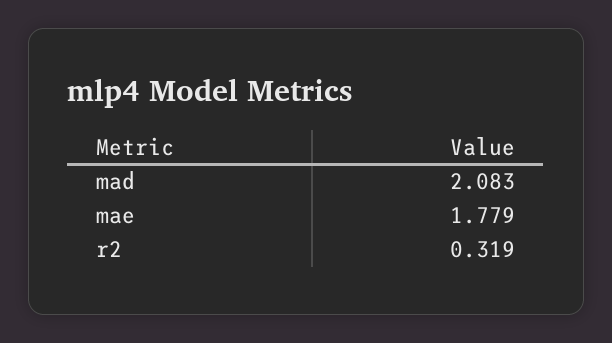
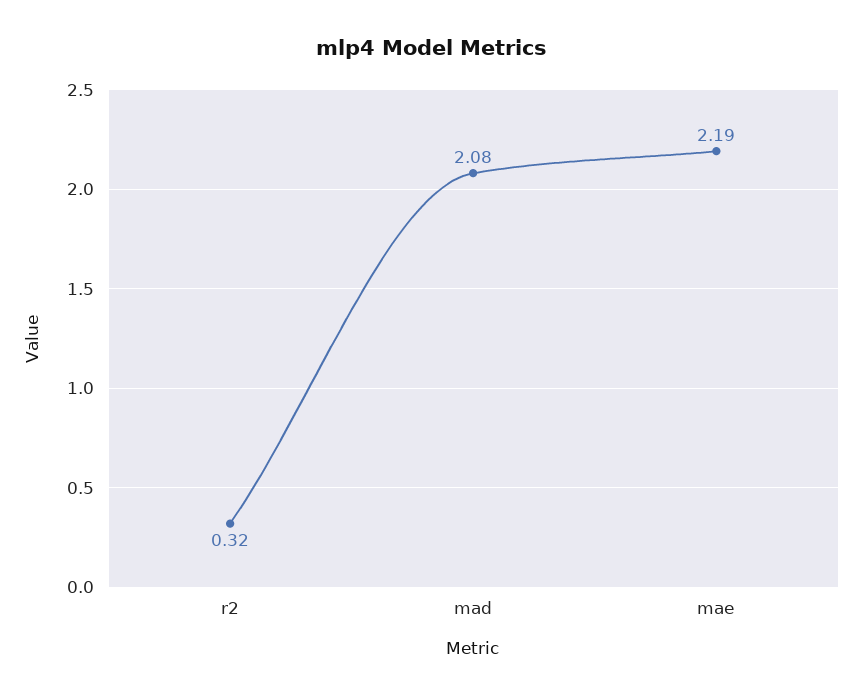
  {
    "mad": 2.083,
-   "mae": 1.779,
+   "mae": 2.19,
    "r2": 0.319
  }

